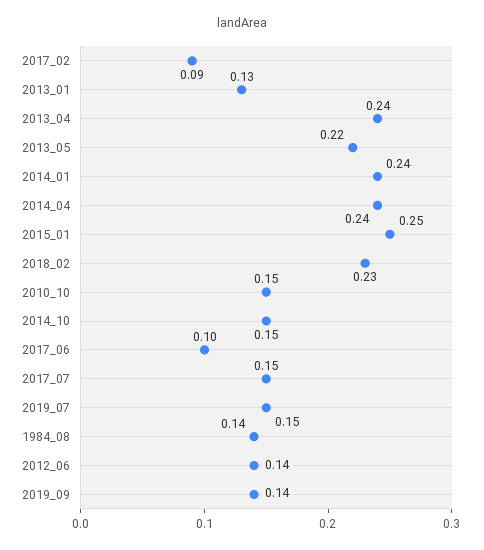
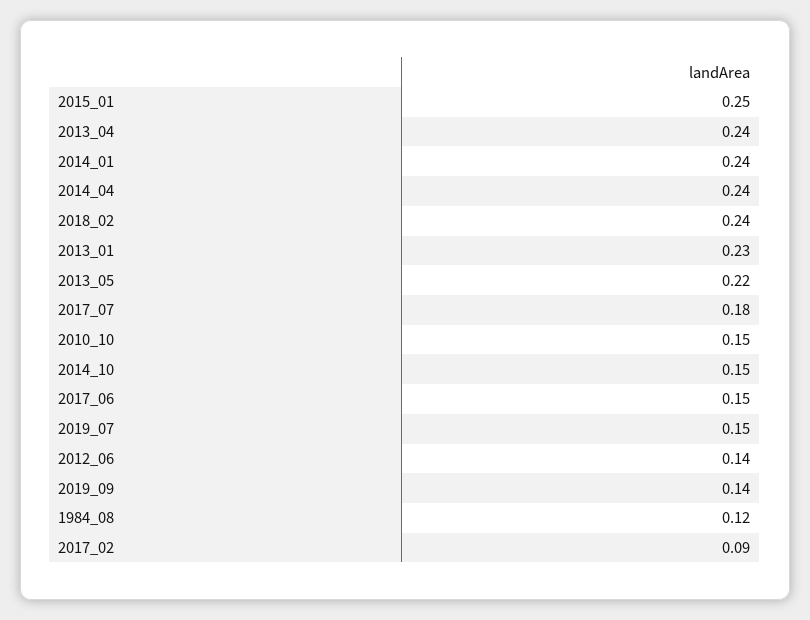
  {
    "2017_02": 0.09,
-   "2013_01": 0.13,
+   "2013_01": 0.23,
    "2013_04": 0.24,
    "2013_05": 0.22,
    "2014_01": 0.24,
    "2014_04": 0.24,
    "2015_01": 0.25,
-   "2018_02": 0.23,
+   "2018_02": 0.24,
    "2010_10": 0.15,
    "2014_10": 0.15,
-   "2017_06": 0.1,
+   "2017_06": 0.15,
-   "2017_07": 0.15,
+   "2017_07": 0.18,
    "2019_07": 0.15,
-   "1984_08": 0.14,
+   "1984_08": 0.12,
    "2012_06": 0.14,
    "2019_09": 0.14
  }

